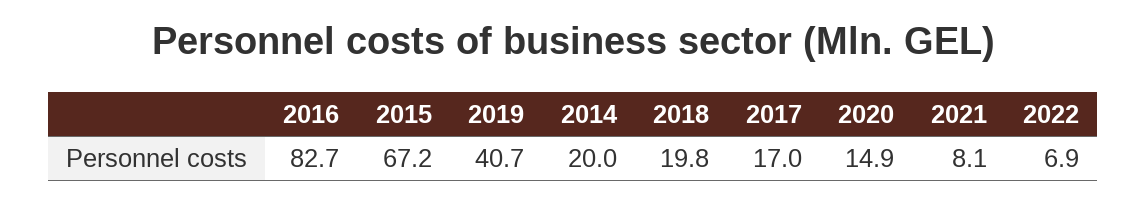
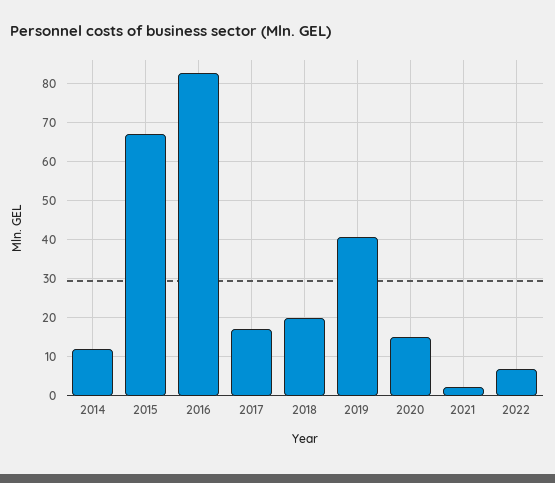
  {
    "2016": 82.7,
    "2015": 67.2,
    "2019": 40.7,
-   "2014": 20,
+   "2014": 12,
    "2018": 19.8,
    "2017": 17,
    "2020": 14.9,
-   "2021": 8.1,
+   "2021": 2,
    "2022": 6.9
  }

